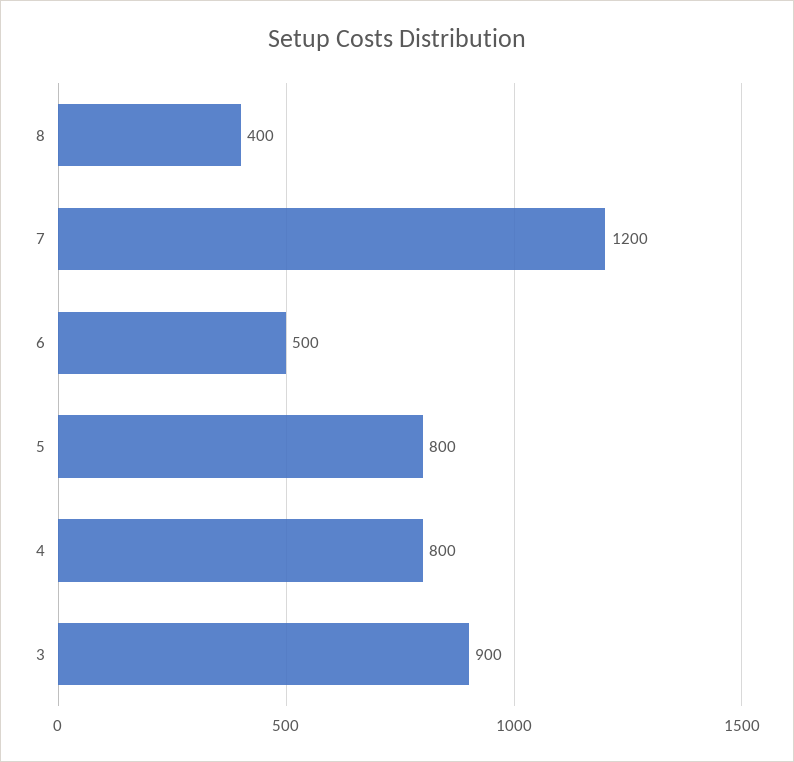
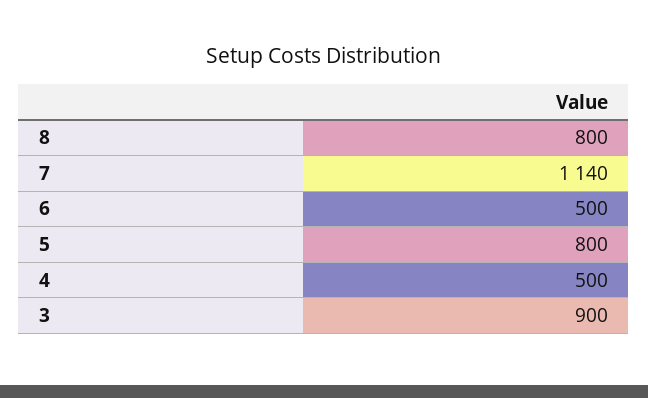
  {
-   "8": 400,
+   "8": 800,
-   "7": 1200,
+   "7": 1140,
    "6": 500,
    "5": 800,
-   "4": 800,
+   "4": 500,
    "3": 900
  }

